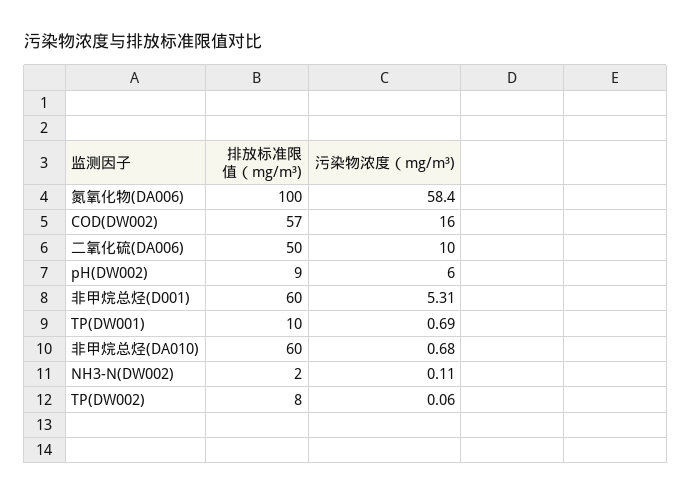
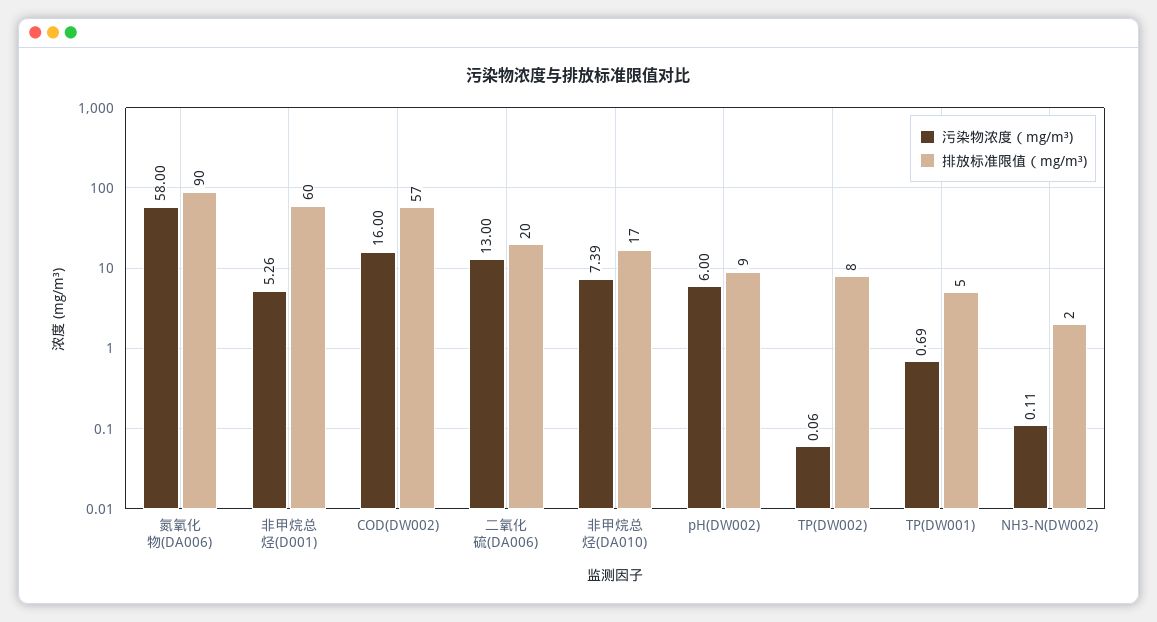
  {
    "排放标准限值（mg/m³)": {
-     "氮氧化物(DA006)": 100,
+     "氮氧化物(DA006)": 90,
      "COD(DW002)": 57,
-     "二氧化硫(DA006)": 50,
+     "二氧化硫(DA006)": 20,
      "pH(DW002)": 9,
      "非甲烷总烃(D001)": 60,
-     "TP(DW001)": 10,
+     "TP(DW001)": 5,
-     "非甲烷总烃(DA010)": 60,
+     "非甲烷总烃(DA010)": 17,
      "NH3-N(DW002)": 2,
      "TP(DW002)": 8
    },
    "污染物浓度（mg/m³)": {
-     "氮氧化物(DA006)": 58.4,
+     "氮氧化物(DA006)": 58,
      "COD(DW002)": 16,
-     "二氧化硫(DA006)": 10,
+     "二氧化硫(DA006)": 13,
      "pH(DW002)": 6,
-     "非甲烷总烃(D001)": 5.31,
+     "非甲烷总烃(D001)": 5.26,
      "TP(DW001)": 0.69,
-     "非甲烷总烃(DA010)": 0.68,
+     "非甲烷总烃(DA010)": 7.39,
      "NH3-N(DW002)": 0.11,
      "TP(DW002)": 0.06
    }
  }

